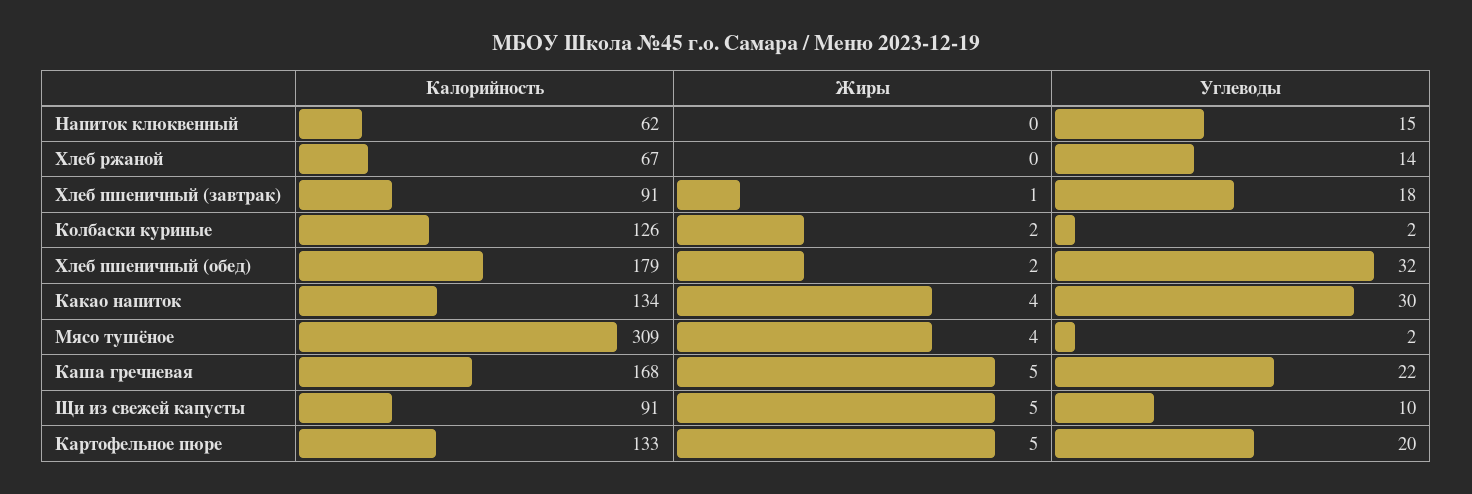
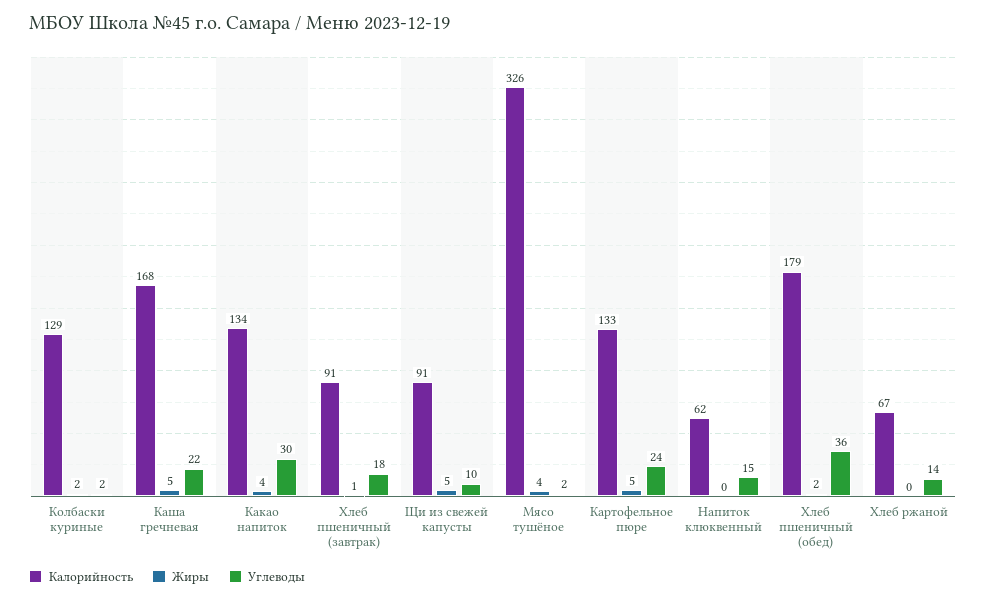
  {
    "Калорийность": {
      "Напиток клюквенный": 62,
      "Хлеб ржаной": 67,
      "Хлеб пшеничный (завтрак)": 91,
-     "Колбаски куриные": 126,
+     "Колбаски куриные": 129,
      "Хлеб пшеничный (обед)": 179,
      "Какао напиток": 134,
-     "Мясо тушёное": 309,
+     "Мясо тушёное": 326,
      "Каша гречневая": 168,
      "Щи из свежей капусты": 91,
      "Картофельное пюре": 133
    },
    "Жиры": {
      "Напиток клюквенный": 0,
      "Хлеб ржаной": 0,
      "Хлеб пшеничный (завтрак)": 1,
      "Колбаски куриные": 2,
      "Хлеб пшеничный (обед)": 2,
      "Какао напиток": 4,
      "Мясо тушёное": 4,
      "Каша гречневая": 5,
      "Щи из свежей капусты": 5,
      "Картофельное пюре": 5
    },
    "Углеводы": {
      "Напиток клюквенный": 15,
      "Хлеб ржаной": 14,
      "Хлеб пшеничный (завтрак)": 18,
      "Колбаски куриные": 2,
-     "Хлеб пшеничный (обед)": 32,
+     "Хлеб пшеничный (обед)": 36,
      "Какао напиток": 30,
      "Мясо тушёное": 2,
      "Каша гречневая": 22,
      "Щи из свежей капусты": 10,
-     "Картофельное пюре": 20
+     "Картофельное пюре": 24
    }
  }

